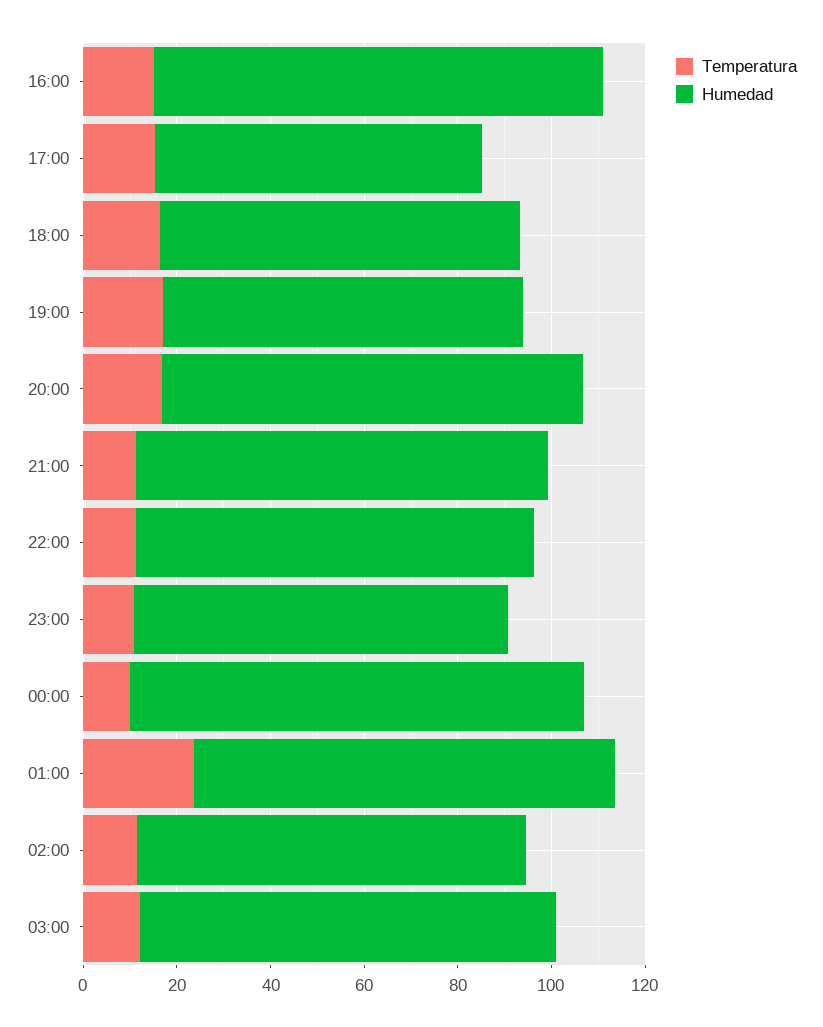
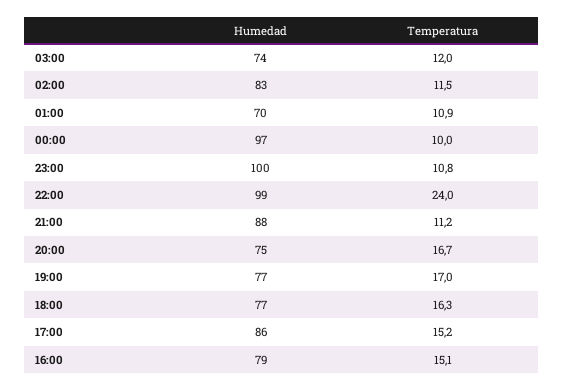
  {
    "Temperatura": {
      "16:00": 15.1,
      "17:00": 15.2,
      "18:00": 16.3,
      "19:00": 17,
      "20:00": 16.7,
      "21:00": 11.2,
-     "22:00": 10,
+     "22:00": 24,
      "23:00": 10.8,
      "00:00": 10,
-     "01:00": 25,
+     "01:00": 10.9,
      "02:00": 11.5,
      "03:00": 12
    },
    "Humedad": {
-     "16:00": 95,
+     "16:00": 79,
-     "17:00": 70,
+     "17:00": 86,
      "18:00": 77,
      "19:00": 77,
-     "20:00": 90,
+     "20:00": 75,
      "21:00": 88,
-     "22:00": 85,
+     "22:00": 99,
-     "23:00": 80,
+     "23:00": 100,
      "00:00": 97,
-     "01:00": 90,
+     "01:00": 70,
      "02:00": 83,
-     "03:00": 90
+     "03:00": 74
    }
  }

